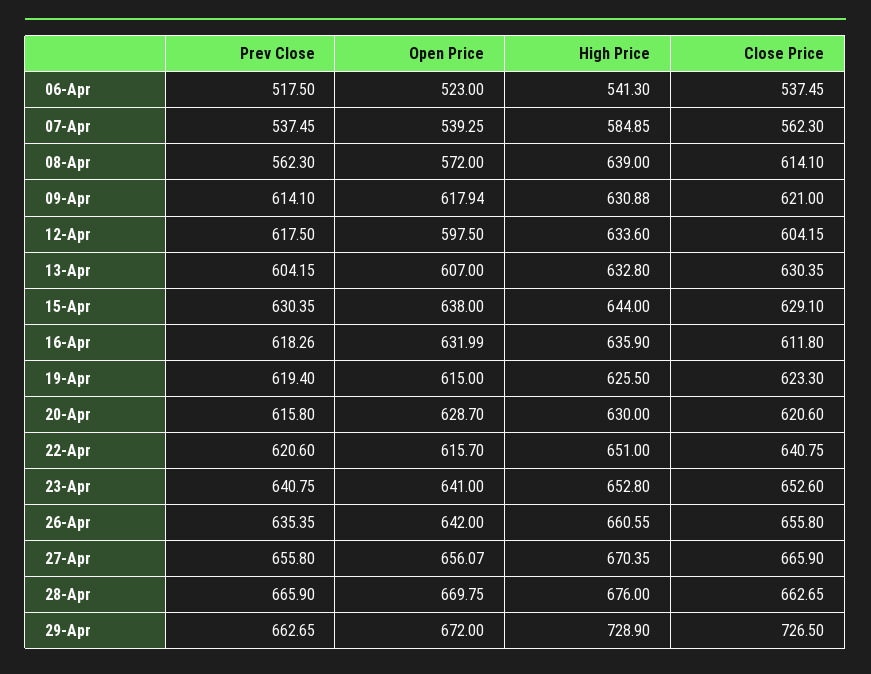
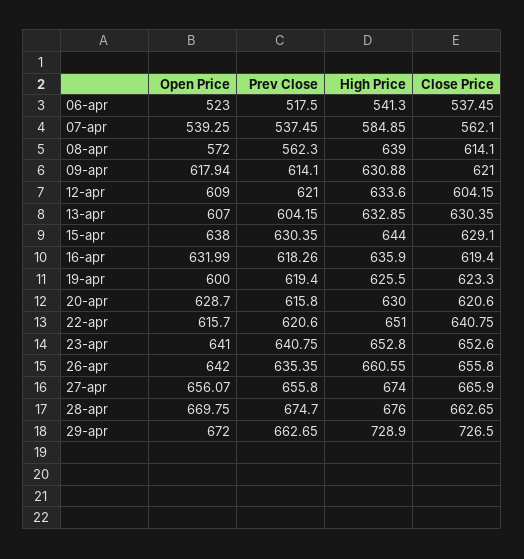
  {
    "Prev Close": {
      "06-Apr": 517.5,
      "07-Apr": 537.45,
      "08-Apr": 562.3,
      "09-Apr": 614.1,
-     "12-Apr": 617.5,
+     "12-Apr": 621,
      "13-Apr": 604.15,
      "15-Apr": 630.35,
      "16-Apr": 618.26,
      "19-Apr": 619.4,
      "20-Apr": 615.8,
      "22-Apr": 620.6,
      "23-Apr": 640.75,
      "26-Apr": 635.35,
      "27-Apr": 655.8,
-     "28-Apr": 665.9,
+     "28-Apr": 674.7,
      "29-Apr": 662.65
    },
    "Open Price": {
      "06-Apr": 523,
      "07-Apr": 539.25,
      "08-Apr": 572,
      "09-Apr": 617.94,
-     "12-Apr": 597.5,
+     "12-Apr": 609,
      "13-Apr": 607,
      "15-Apr": 638,
      "16-Apr": 631.99,
-     "19-Apr": 615,
+     "19-Apr": 600,
      "20-Apr": 628.7,
      "22-Apr": 615.7,
      "23-Apr": 641,
      "26-Apr": 642,
      "27-Apr": 656.07,
      "28-Apr": 669.75,
      "29-Apr": 672
    },
    "High Price": {
      "06-Apr": 541.3,
      "07-Apr": 584.85,
      "08-Apr": 639,
      "09-Apr": 630.88,
      "12-Apr": 633.6,
-     "13-Apr": 632.8,
+     "13-Apr": 632.85,
      "15-Apr": 644,
      "16-Apr": 635.9,
      "19-Apr": 625.5,
      "20-Apr": 630,
      "22-Apr": 651,
      "23-Apr": 652.8,
      "26-Apr": 660.55,
-     "27-Apr": 670.35,
+     "27-Apr": 674,
      "28-Apr": 676,
      "29-Apr": 728.9
    },
    "Close Price": {
      "06-Apr": 537.45,
-     "07-Apr": 562.3,
+     "07-Apr": 562.1,
      "08-Apr": 614.1,
      "09-Apr": 621,
      "12-Apr": 604.15,
      "13-Apr": 630.35,
      "15-Apr": 629.1,
-     "16-Apr": 611.8,
+     "16-Apr": 619.4,
      "19-Apr": 623.3,
      "20-Apr": 620.6,
      "22-Apr": 640.75,
      "23-Apr": 652.6,
      "26-Apr": 655.8,
      "27-Apr": 665.9,
      "28-Apr": 662.65,
      "29-Apr": 726.5
    }
  }

